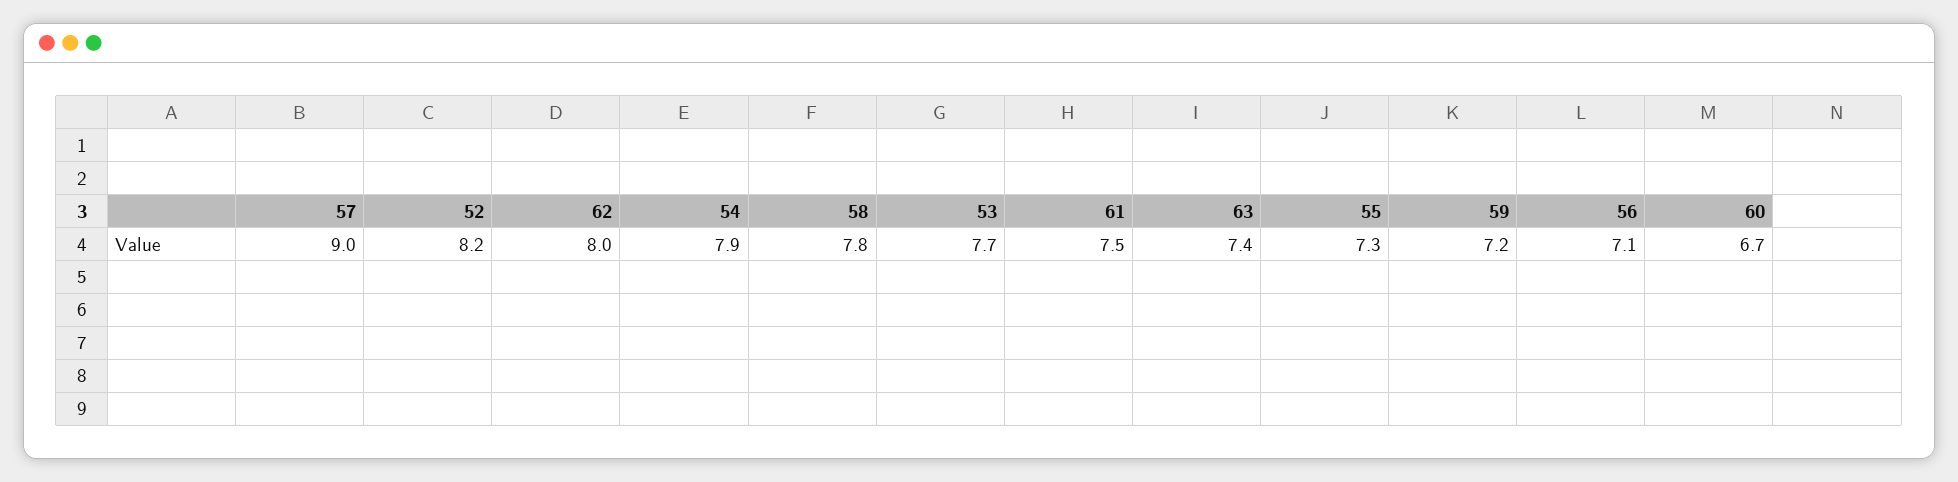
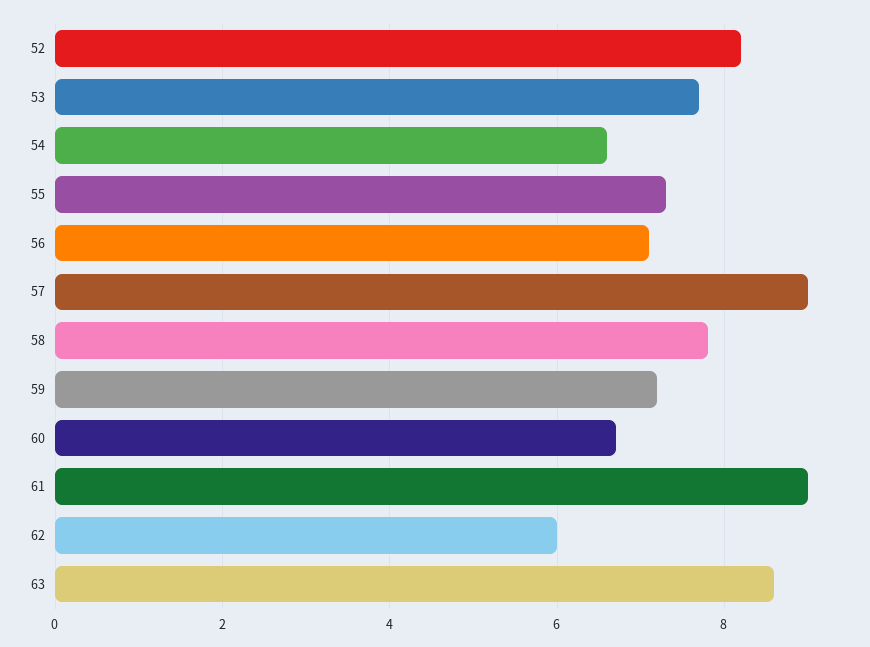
  {
    "57": 9,
    "52": 8.2,
-   "62": 8,
+   "62": 6,
-   "54": 7.9,
+   "54": 6.5,
    "58": 7.8,
    "53": 7.7,
-   "61": 7.5,
+   "61": 9,
-   "63": 7.4,
+   "63": 8.5,
    "55": 7.3,
    "59": 7.2,
    "56": 7.1,
    "60": 6.7
  }

